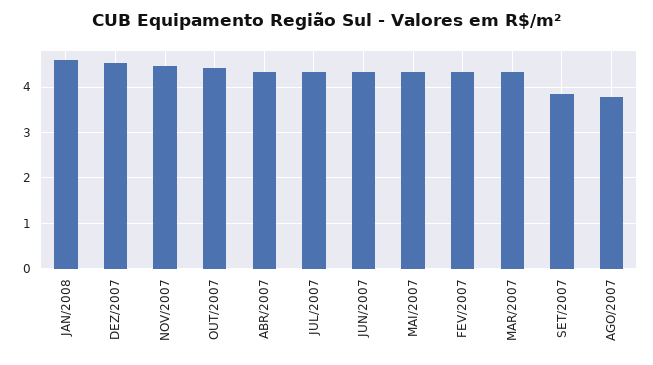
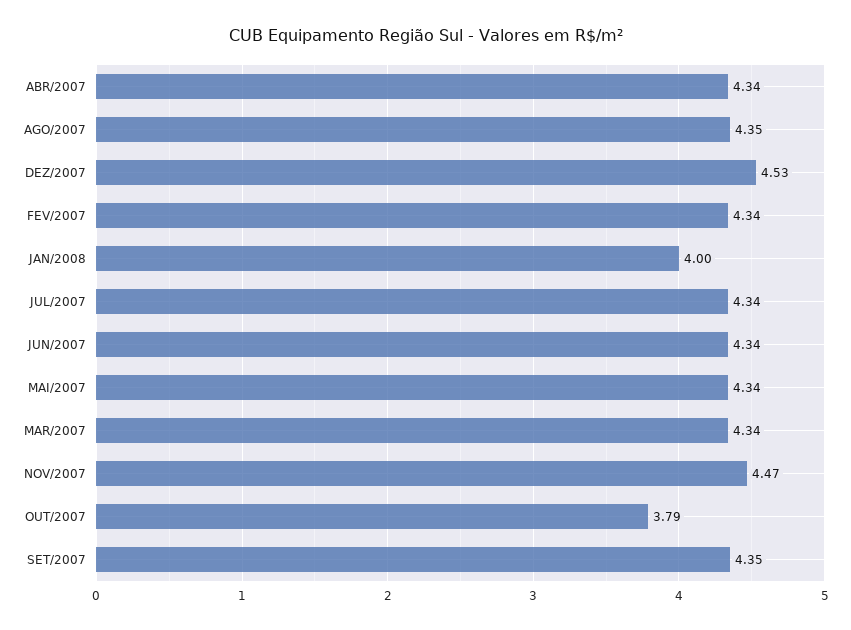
  {
-   "JAN/2008": 4.6,
+   "JAN/2008": 4,
    "DEZ/2007": 4.53,
    "NOV/2007": 4.47,
-   "OUT/2007": 4.4,
+   "OUT/2007": 3.79,
    "ABR/2007": 4.34,
    "JUL/2007": 4.34,
    "JUN/2007": 4.34,
    "MAI/2007": 4.34,
    "FEV/2007": 4.34,
    "MAR/2007": 4.34,
-   "SET/2007": 3.8,
+   "SET/2007": 4.35,
-   "AGO/2007": 3.8
+   "AGO/2007": 4.35
  }

